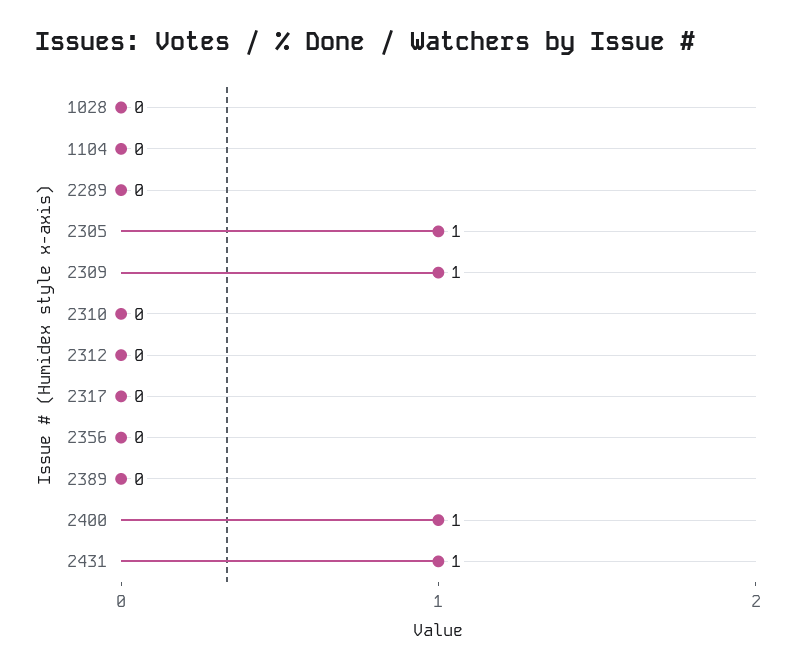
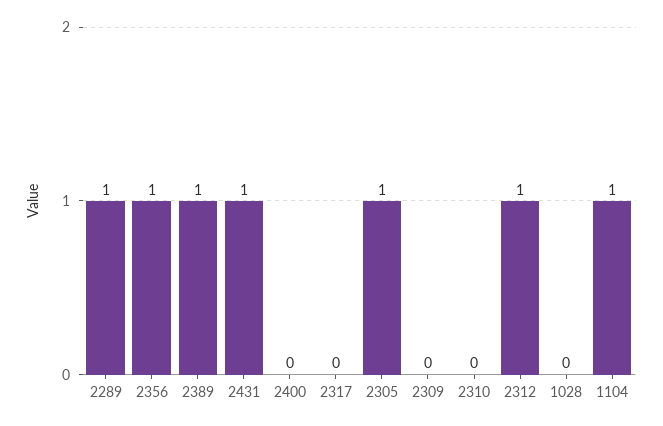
  {
    "1028": 0,
-   "1104": 0,
+   "1104": 1,
-   "2289": 0,
+   "2289": 1,
    "2305": 1,
-   "2309": 1,
+   "2309": 0,
    "2310": 0,
-   "2312": 0,
+   "2312": 1,
    "2317": 0,
-   "2356": 0,
+   "2356": 1,
-   "2389": 0,
+   "2389": 1,
-   "2400": 1,
+   "2400": 0,
    "2431": 1
  }

